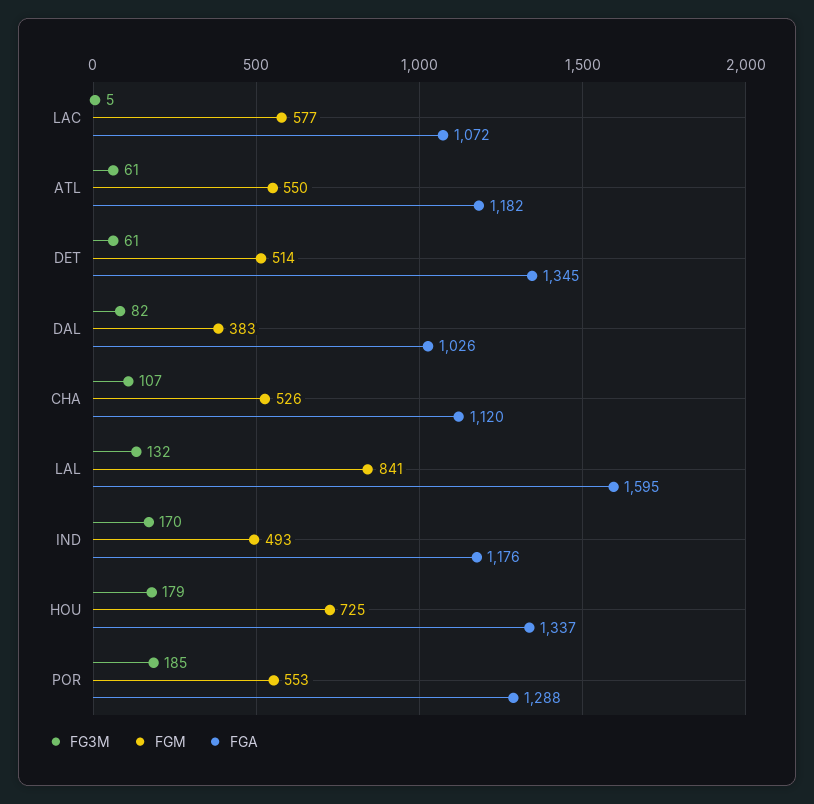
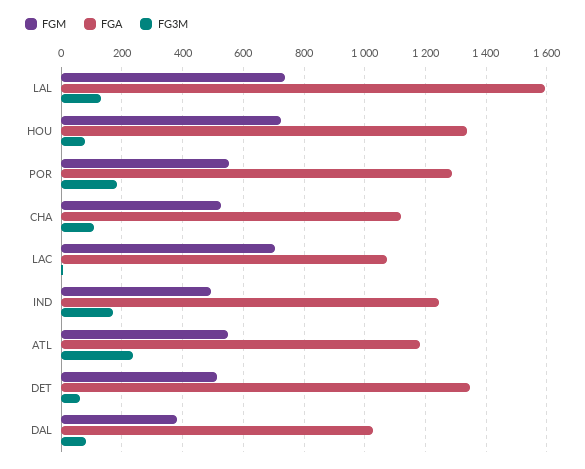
  {
    "FG3M": {
      "LAC": 5,
-     "ATL": 61,
+     "ATL": 240,
      "DET": 61,
      "DAL": 82,
      "CHA": 107,
      "LAL": 132,
      "IND": 170,
-     "HOU": 179,
+     "HOU": 80,
      "POR": 185
    },
    "FGM": {
-     "LAC": 577,
+     "LAC": 700,
      "ATL": 550,
      "DET": 514,
      "DAL": 383,
      "CHA": 526,
-     "LAL": 841,
+     "LAL": 740,
      "IND": 493,
      "HOU": 725,
      "POR": 553
    },
    "FGA": {
      "LAC": 1072,
      "ATL": 1182,
      "DET": 1345,
      "DAL": 1026,
      "CHA": 1120,
      "LAL": 1595,
-     "IND": 1176,
+     "IND": 1240,
      "HOU": 1337,
      "POR": 1288
    }
  }

